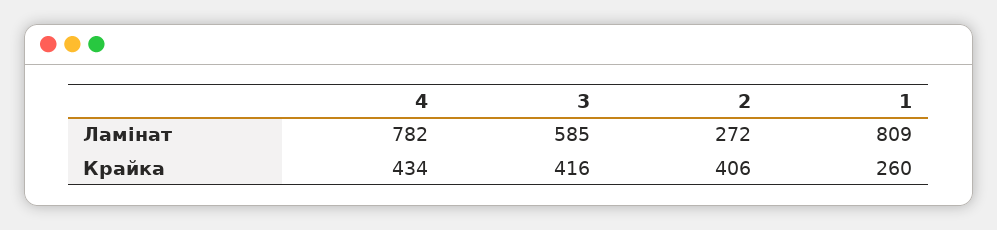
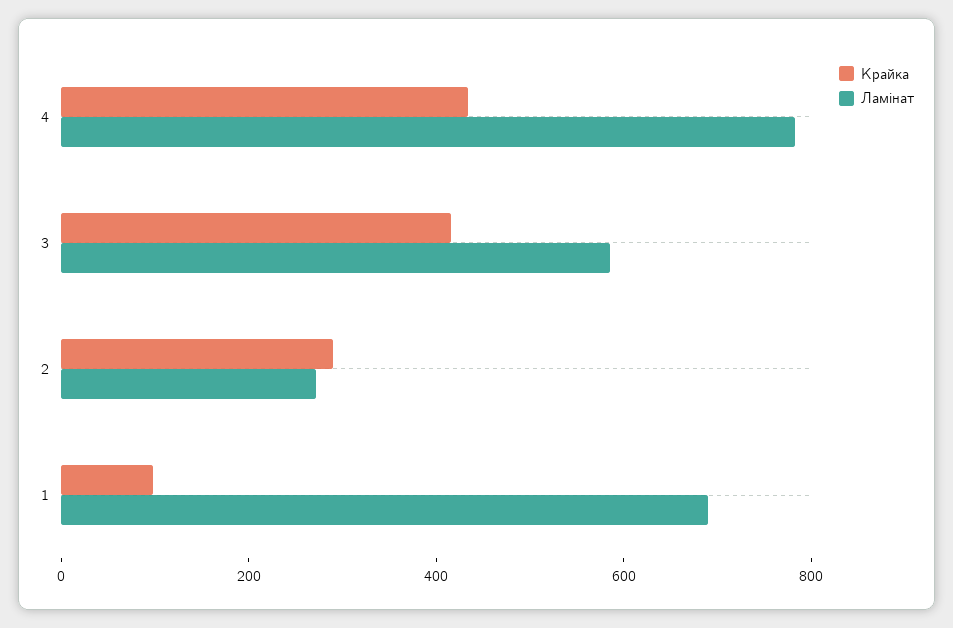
  {
    "Ламінат": {
      "4": 782,
      "3": 585,
      "2": 272,
-     "1": 809
+     "1": 700
    },
    "Крайка": {
      "4": 434,
      "3": 416,
-     "2": 406,
+     "2": 300,
-     "1": 260
+     "1": 100
    }
  }

